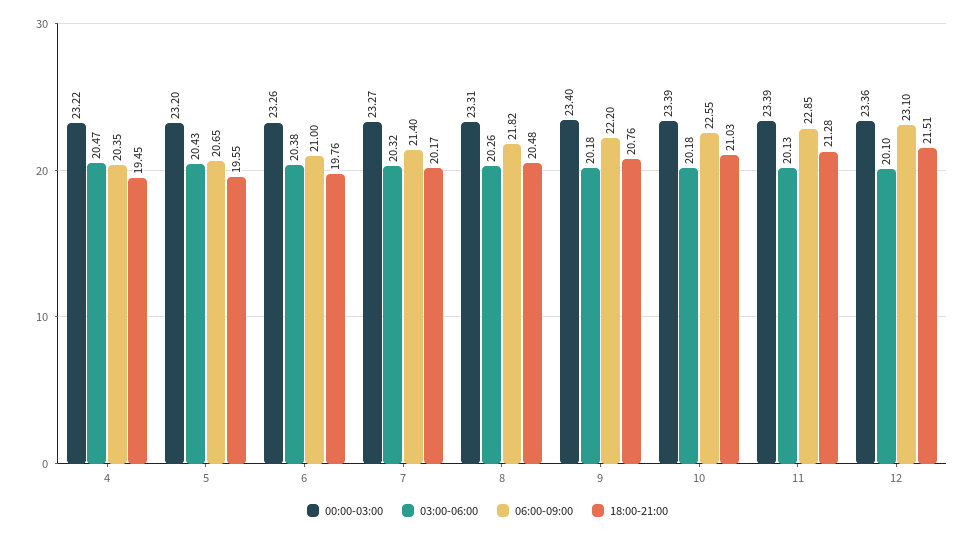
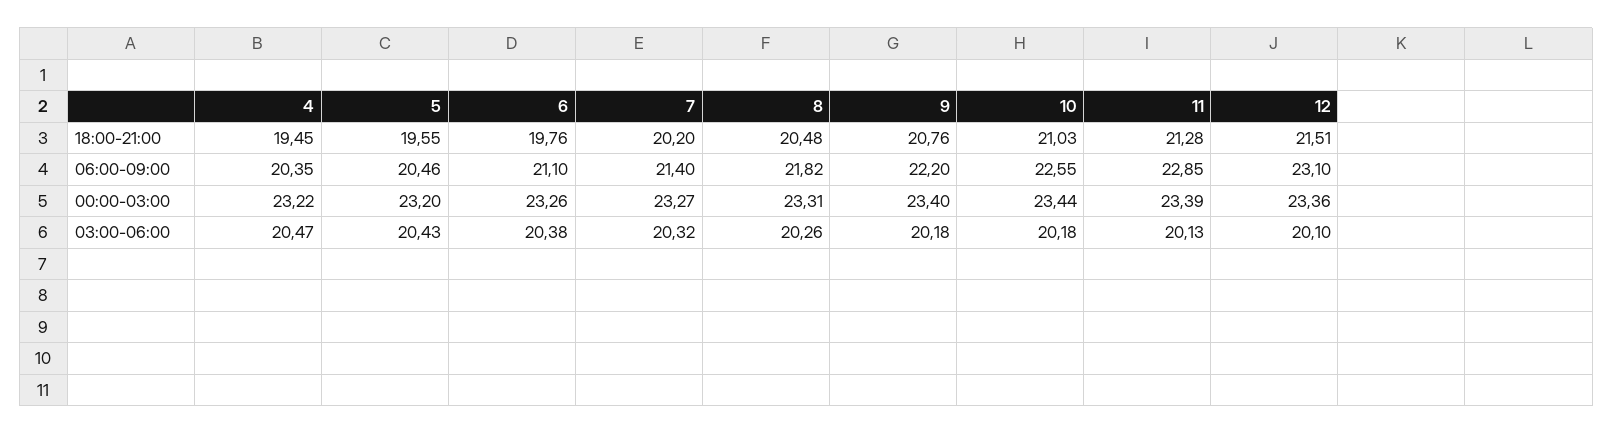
  {
    "00:00-03:00": {
      "4": 23.22,
      "5": 23.2,
      "6": 23.26,
      "7": 23.27,
      "8": 23.31,
      "9": 23.4,
-     "10": 23.39,
+     "10": 23.44,
      "11": 23.39,
      "12": 23.36
    },
    "03:00-06:00": {
      "4": 20.47,
      "5": 20.43,
      "6": 20.38,
      "7": 20.32,
      "8": 20.26,
      "9": 20.18,
      "10": 20.18,
      "11": 20.13,
      "12": 20.1
    },
    "06:00-09:00": {
      "4": 20.35,
-     "5": 20.65,
+     "5": 20.46,
-     "6": 21,
+     "6": 21.1,
      "7": 21.4,
      "8": 21.82,
      "9": 22.2,
      "10": 22.55,
      "11": 22.85,
      "12": 23.1
    },
    "18:00-21:00": {
      "4": 19.45,
      "5": 19.55,
      "6": 19.76,
-     "7": 20.17,
+     "7": 20.2,
      "8": 20.48,
      "9": 20.76,
      "10": 21.03,
      "11": 21.28,
      "12": 21.51
    }
  }

